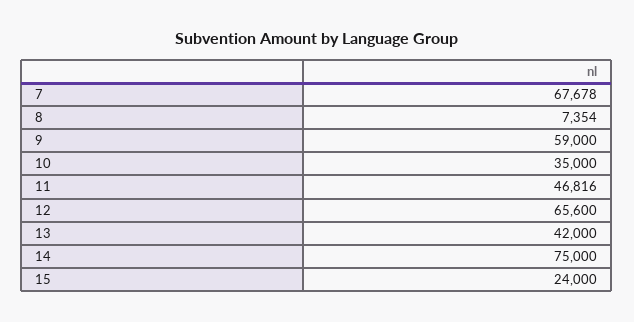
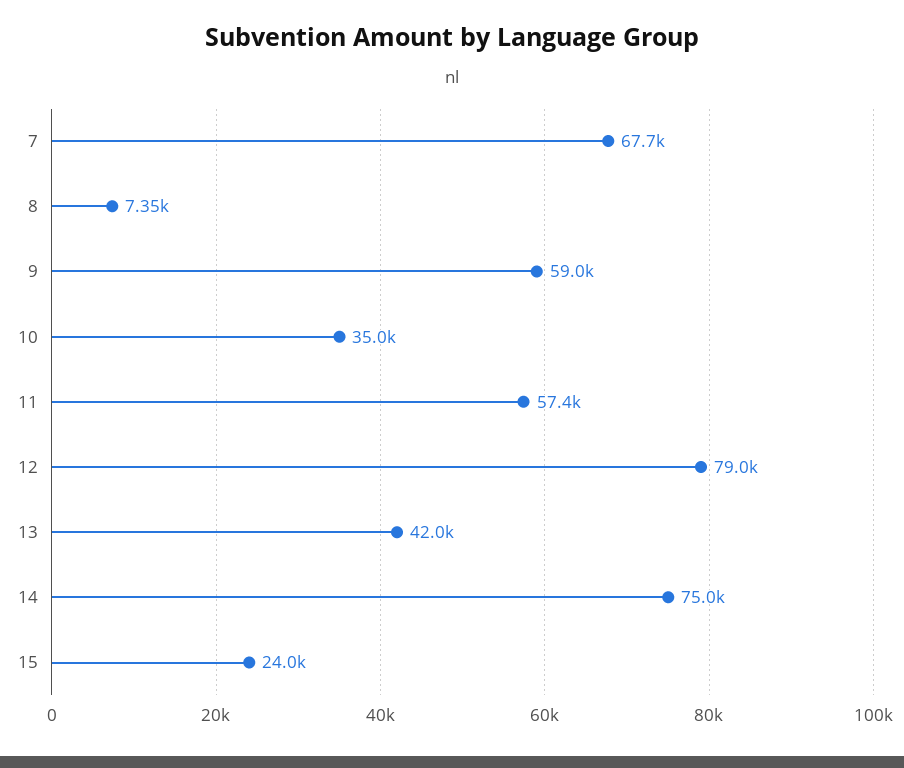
  {
    "7": 67678,
    "8": 7354,
    "9": 59000,
    "10": 35000,
-   "11": 46816,
+   "11": 57400,
-   "12": 65600,
+   "12": 79000,
    "13": 42000,
    "14": 75000,
    "15": 24000
  }

